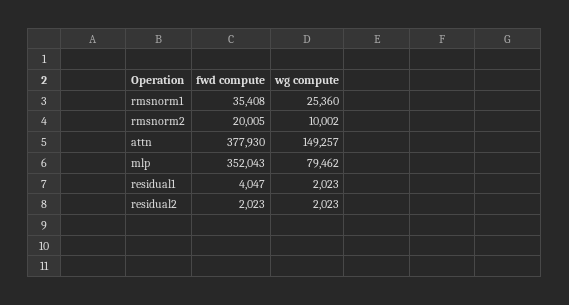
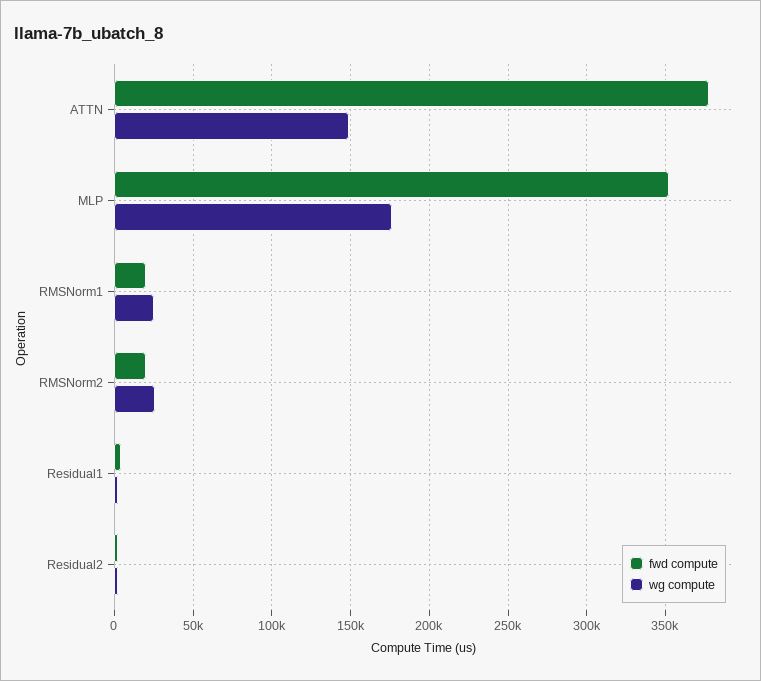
  {
    "fwd compute": {
-     "rmsnorm1": 35408,
+     "rmsnorm1": 20000,
      "rmsnorm2": 20005,
      "attn": 377930,
      "mlp": 352043,
      "residual1": 4047,
      "residual2": 2023
    },
    "wg compute": {
      "rmsnorm1": 25360,
-     "rmsnorm2": 10002,
+     "rmsnorm2": 25000,
      "attn": 149257,
-     "mlp": 79462,
+     "mlp": 175000,
      "residual1": 2023,
      "residual2": 2023
    }
  }

